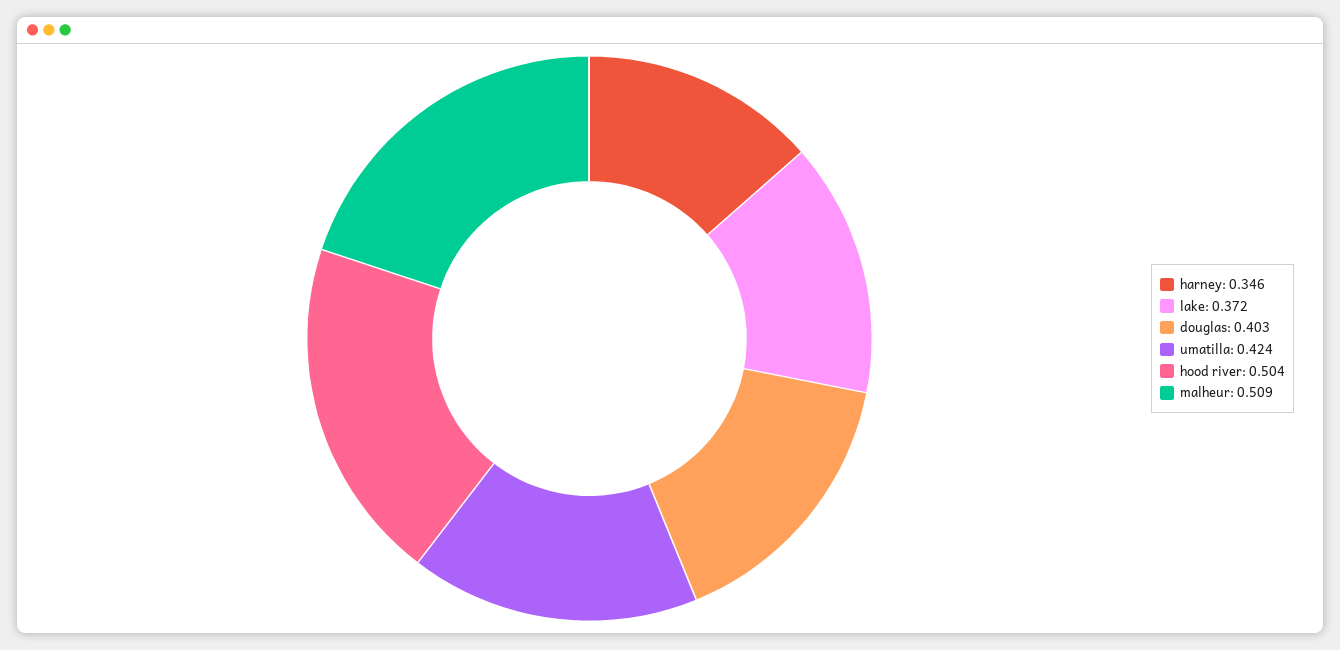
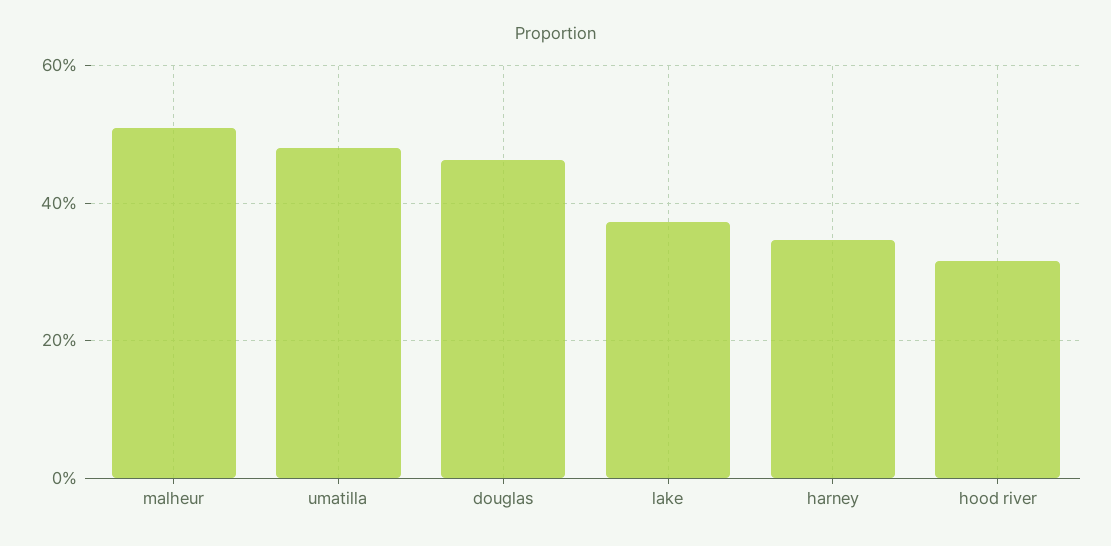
  {
    "harney": 0.346,
    "lake": 0.372,
-   "douglas": 0.403,
+   "douglas": 0.46,
-   "umatilla": 0.424,
+   "umatilla": 0.48,
-   "hood river": 0.504,
+   "hood river": 0.32,
    "malheur": 0.509
  }

